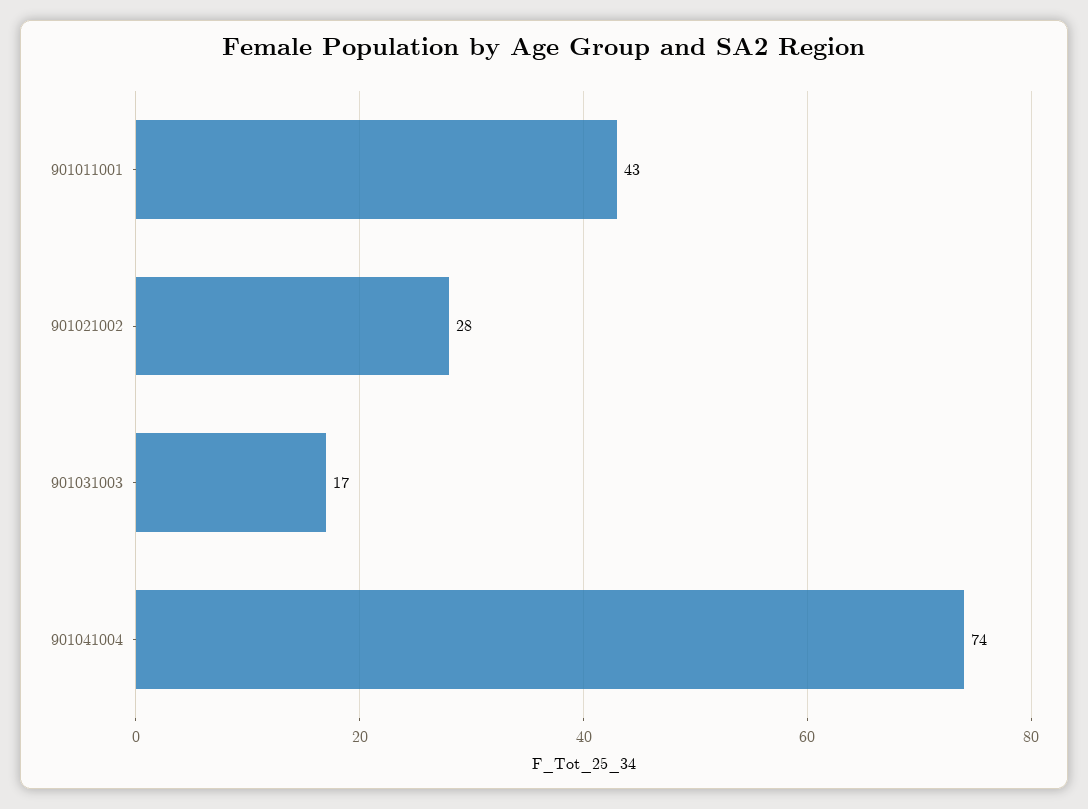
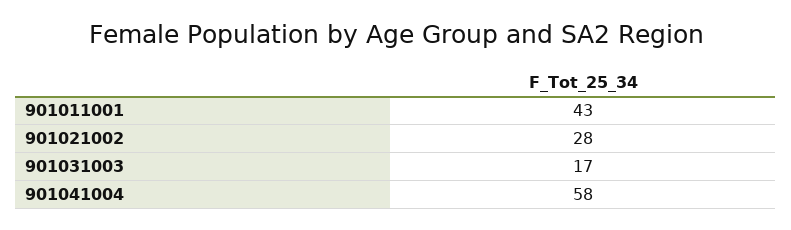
  {
    "901011001": 43,
    "901021002": 28,
    "901031003": 17,
-   "901041004": 74
+   "901041004": 58
  }

